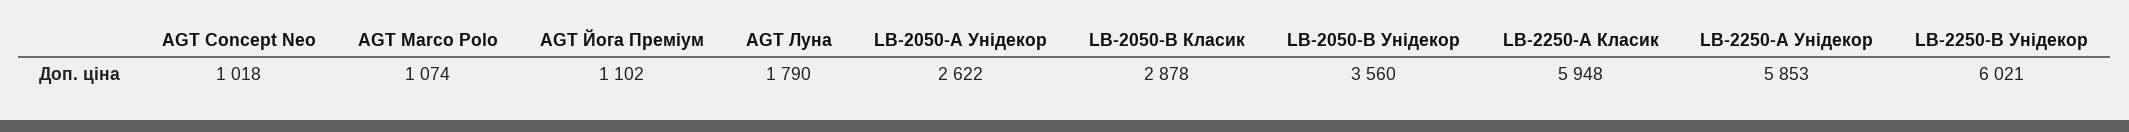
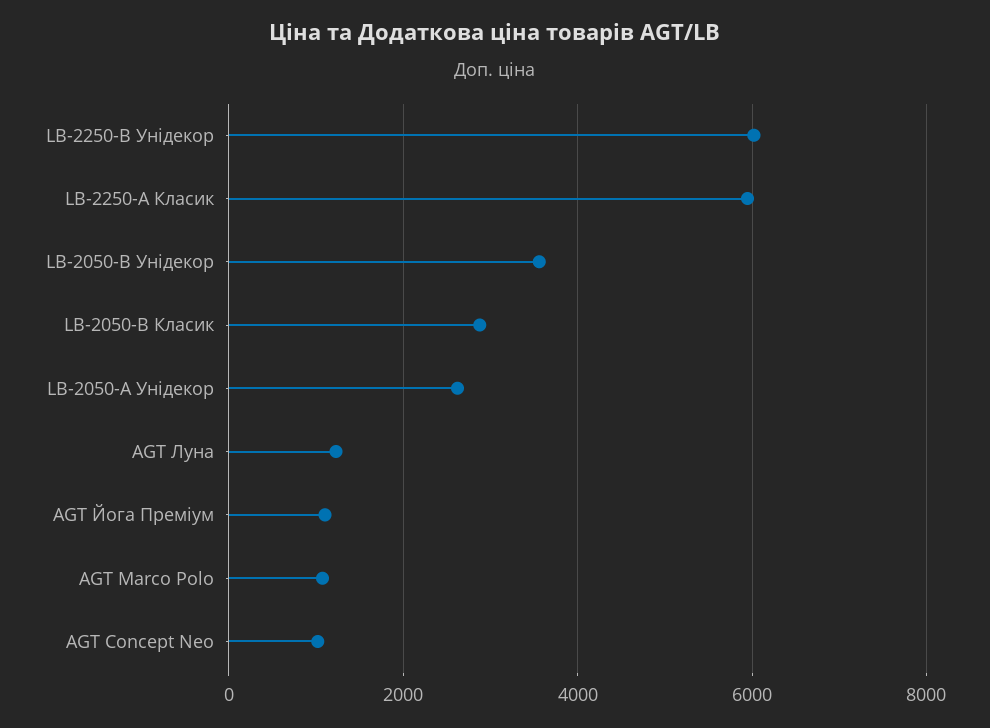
  {
    "AGT Concept Neo": 1018,
    "AGT Marco Polo": 1074,
    "AGT Йога Преміум": 1102,
-   "AGT Луна": 1790,
+   "AGT Луна": 1200,
    "LB-2050-А Унідекор": 2622,
    "LB-2050-В Класик": 2878,
    "LB-2050-В Унідекор": 3560,
    "LB-2250-А Класик": 5948,
-   "LB-2250-А Унідекор": 5853,
    "LB-2250-В Унідекор": 6021
  }

